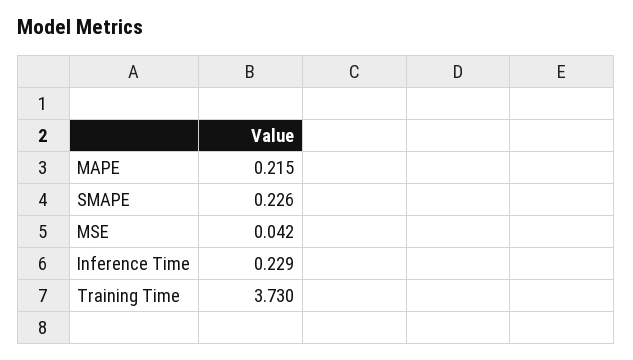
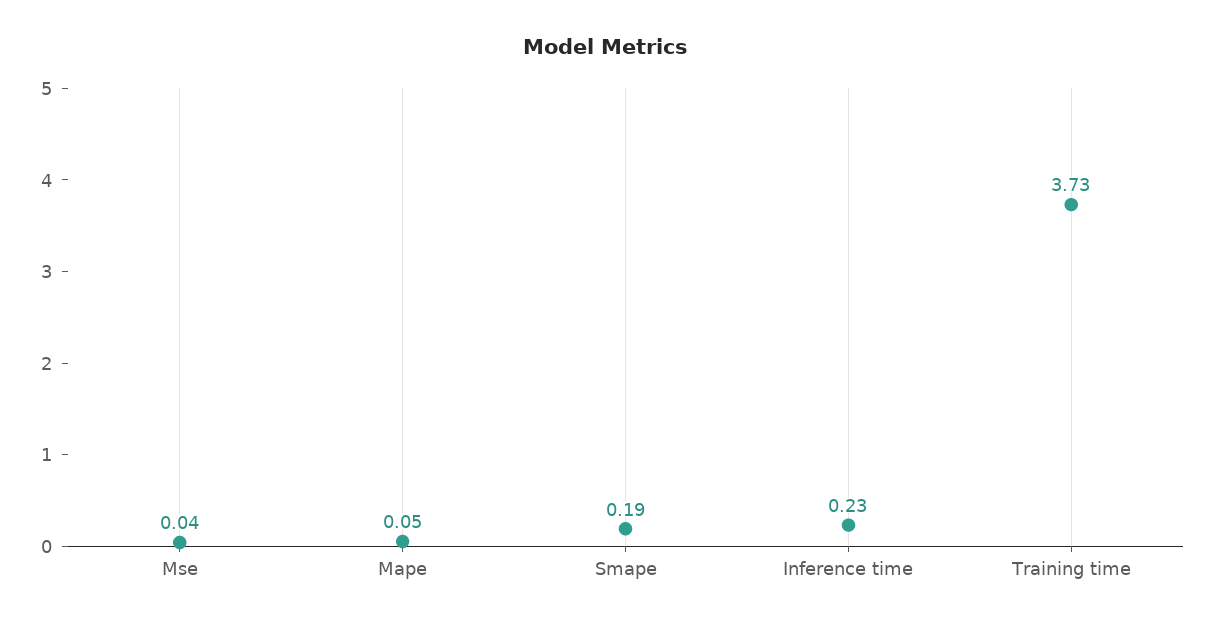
  {
-   "MAPE": 0.215,
+   "MAPE": 0.05,
-   "SMAPE": 0.226,
+   "SMAPE": 0.19,
    "MSE": 0.042,
    "Inference Time": 0.229,
    "Training Time": 3.73
  }

